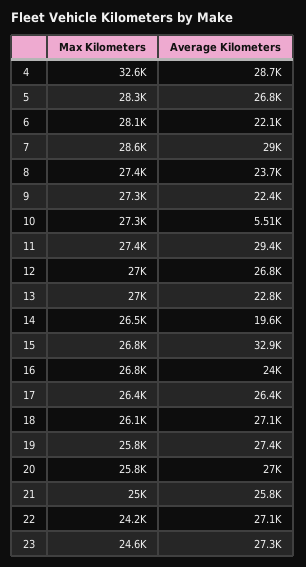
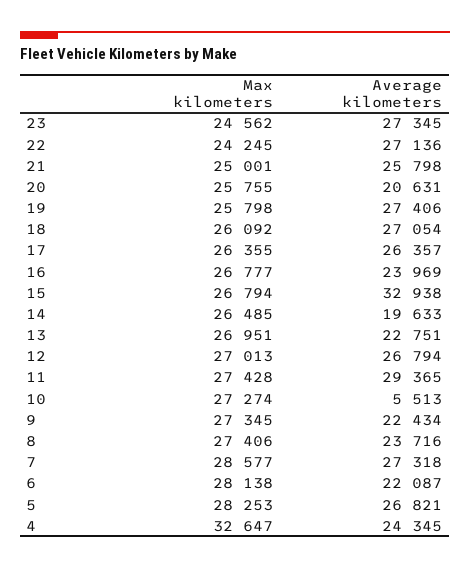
  {
    "Max Kilometers": {
      "4": 32647,
      "5": 28253,
      "6": 28138,
      "7": 28577,
      "8": 27406,
      "9": 27345,
      "10": 27274,
      "11": 27428,
      "12": 27013,
      "13": 26951,
      "14": 26485,
      "15": 26794,
      "16": 26777,
      "17": 26355,
      "18": 26092,
      "19": 25798,
      "20": 25755,
      "21": 25001,
      "22": 24245,
      "23": 24562
    },
    "Average Kilometers": {
-     "4": 28700,
+     "4": 24345,
      "5": 26821,
      "6": 22087,
-     "7": 29000,
+     "7": 27318,
      "8": 23716,
      "9": 22434,
      "10": 5513,
      "11": 29365,
      "12": 26794,
      "13": 22751,
      "14": 19633,
      "15": 32938,
      "16": 23969,
      "17": 26357,
      "18": 27054,
      "19": 27406,
-     "20": 27000,
+     "20": 20631,
      "21": 25798,
      "22": 27136,
      "23": 27345
    }
  }

